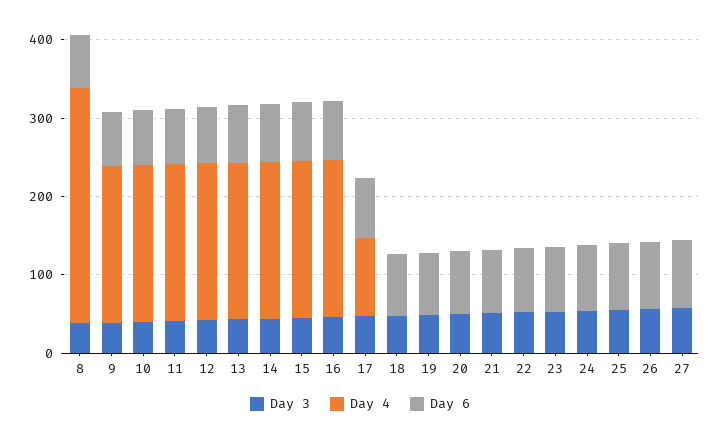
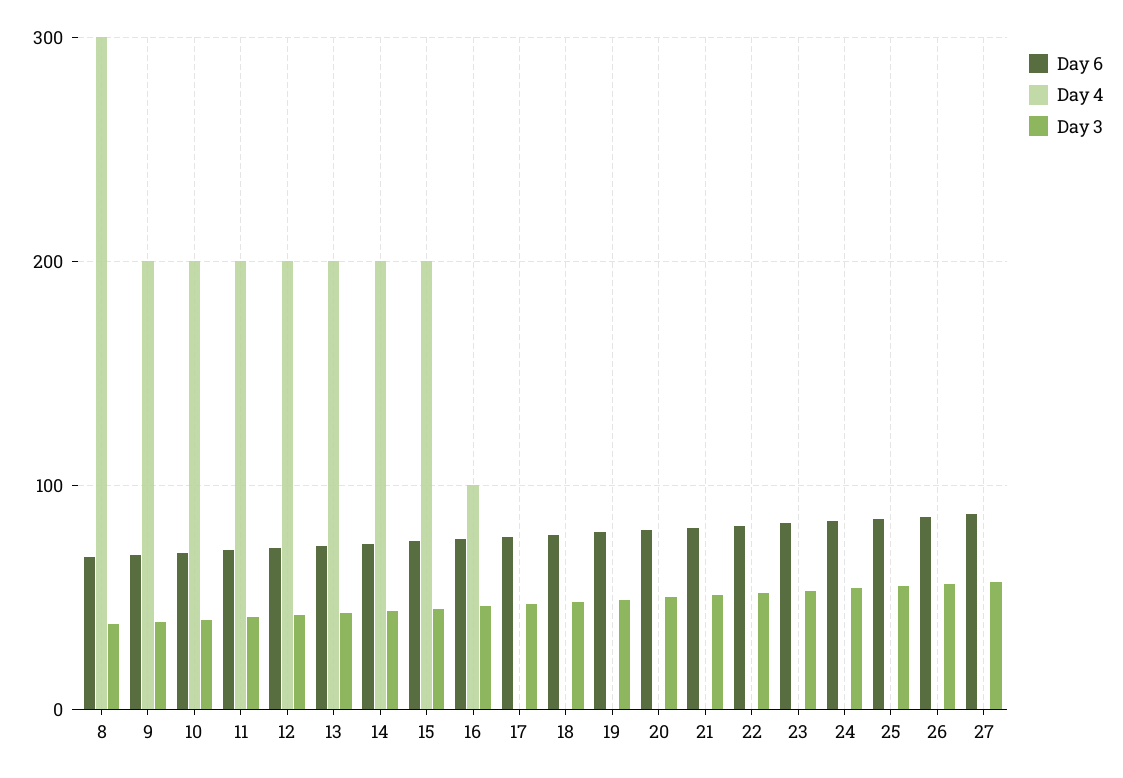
  {
    "Day 3": {
      "8": 40,
      "9": 40,
      "10": 40,
      "11": 40,
      "12": 40,
      "13": 40,
      "14": 40,
      "15": 50,
      "16": 50,
      "17": 50,
      "18": 50,
      "19": 50,
      "20": 50,
      "21": 50,
      "22": 50,
      "23": 50,
      "24": 50,
      "25": 60,
      "26": 60,
      "27": 60
    },
    "Day 4": {
      "8": 300,
      "9": 200,
      "10": 200,
      "11": 200,
      "12": 200,
      "13": 200,
      "14": 200,
      "15": 200,
-     "16": 200,
+     "16": 100,
-     "17": 100,
+     "17": 0,
      "18": 0,
      "19": 0,
      "20": 0,
      "21": 0,
      "22": 0,
      "23": 0,
      "24": 0,
      "25": 0,
      "26": 0,
      "27": 0
    },
    "Day 6": {
      "8": 70,
      "9": 70,
      "10": 70,
      "11": 70,
      "12": 70,
      "13": 70,
      "14": 70,
      "15": 80,
      "16": 80,
      "17": 80,
      "18": 80,
      "19": 80,
      "20": 80,
      "21": 80,
      "22": 80,
      "23": 80,
      "24": 80,
      "25": 90,
      "26": 90,
      "27": 90
    }
  }

